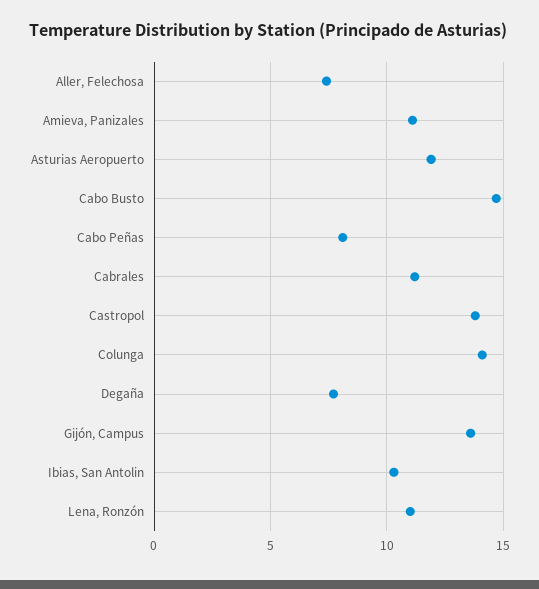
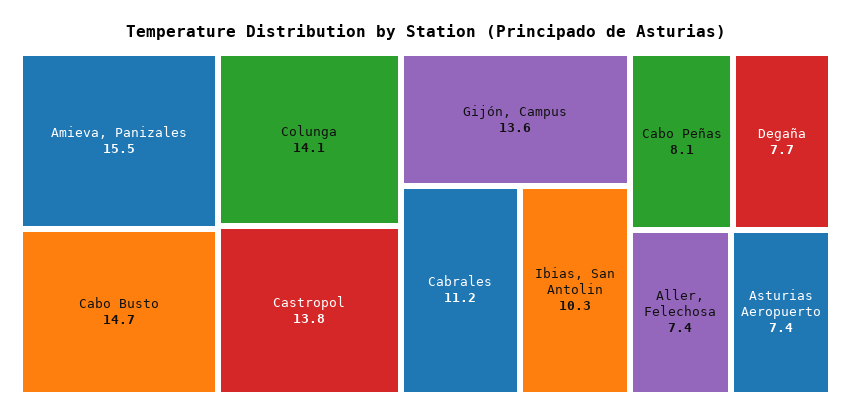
  {
    "Aller, Felechosa": 7.4,
-   "Amieva, Panizales": 11,
+   "Amieva, Panizales": 15.5,
-   "Asturias Aeropuerto": 12,
+   "Asturias Aeropuerto": 7.4,
    "Cabo Busto": 14.7,
    "Cabo Peñas": 8.1,
    "Cabrales": 11.2,
    "Castropol": 13.8,
    "Colunga": 14.1,
    "Degaña": 7.7,
    "Gijón, Campus": 13.6,
-   "Ibias, San Antolin": 10.3,
+   "Ibias, San Antolin": 10.3
-   "Lena, Ronzón": 11
  }

